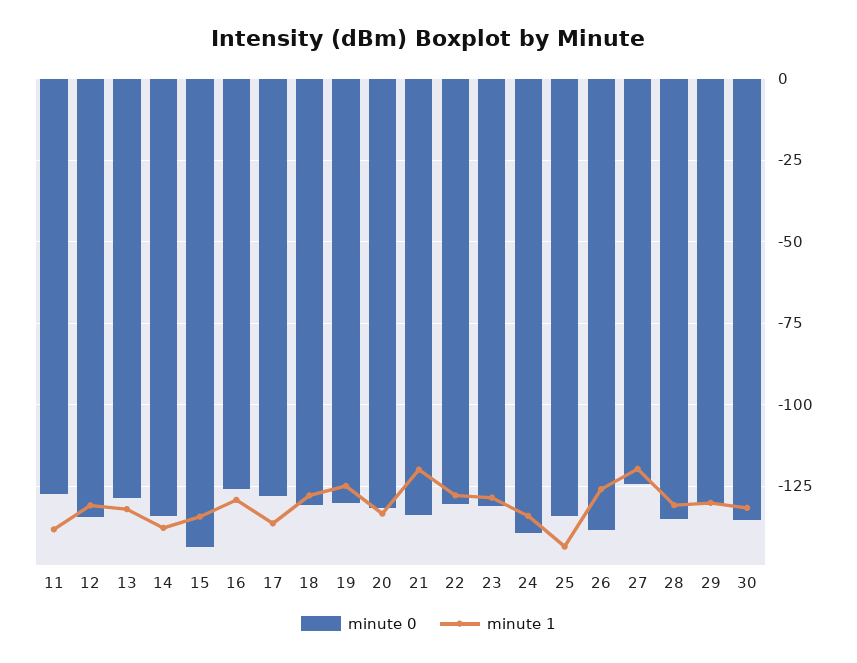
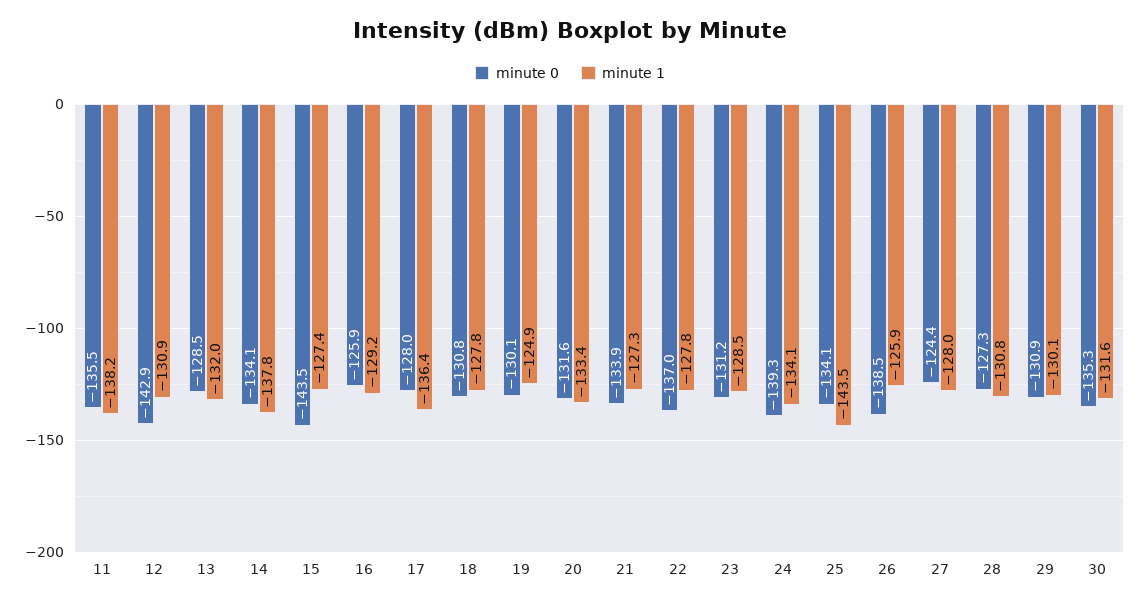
  {
    "minute 0": {
-     "11": -127.5,
+     "11": -135.5,
-     "12": -135,
+     "12": -142.9,
      "13": -128.5,
      "14": -134.1,
      "15": -143.5,
      "16": -125.9,
      "17": -128,
      "18": -130.8,
      "19": -130.1,
      "20": -131.6,
      "21": -133.9,
-     "22": -130,
+     "22": -137,
      "23": -131.2,
      "24": -139.3,
      "25": -134.1,
      "26": -138.5,
      "27": -124.4,
-     "28": -135,
+     "28": -127.3,
      "29": -130.9,
      "30": -135.3
    },
    "minute 1": {
      "11": -138.2,
      "12": -130.9,
      "13": -132,
      "14": -137.8,
-     "15": -135,
+     "15": -127.4,
      "16": -129.2,
      "17": -136.4,
      "18": -127.8,
      "19": -124.9,
      "20": -133.4,
-     "21": -120,
+     "21": -127.3,
      "22": -127.8,
      "23": -128.5,
      "24": -134.1,
      "25": -143.5,
      "26": -125.9,
-     "27": -120,
+     "27": -128,
      "28": -130.8,
      "29": -130.1,
      "30": -131.6
    }
  }

